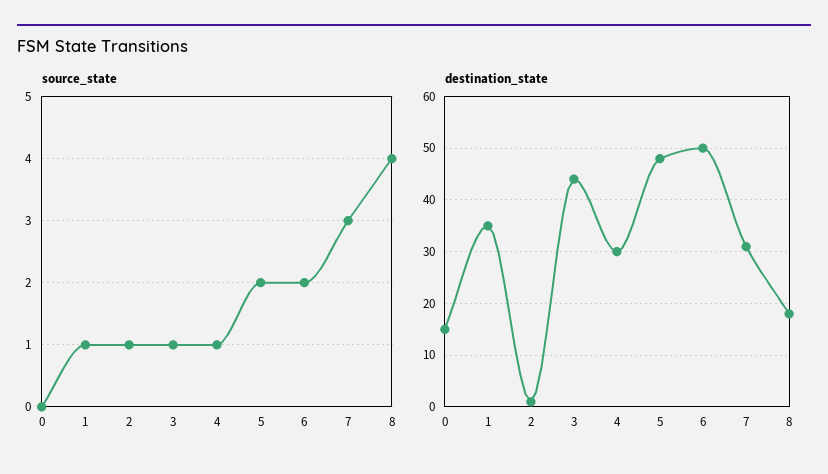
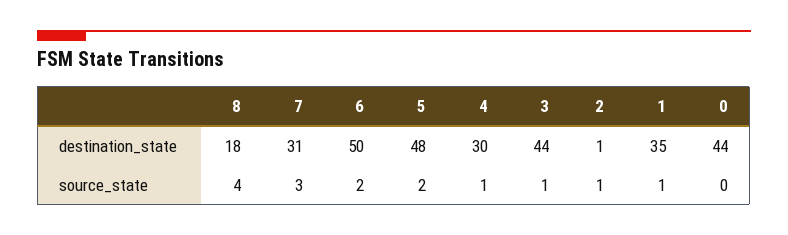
  {
    "source_state": {
      "0": 0,
      "1": 1,
      "2": 1,
      "3": 1,
      "4": 1,
      "5": 2,
      "6": 2,
      "7": 3,
      "8": 4
    },
    "destination_state": {
-     "0": 15,
+     "0": 44,
      "1": 35,
      "2": 1,
      "3": 44,
      "4": 30,
      "5": 48,
      "6": 50,
      "7": 31,
      "8": 18
    }
  }

